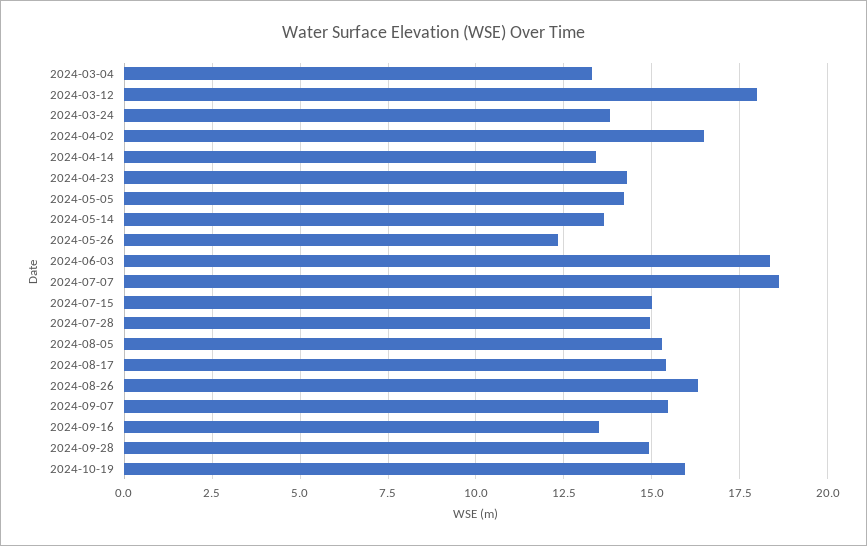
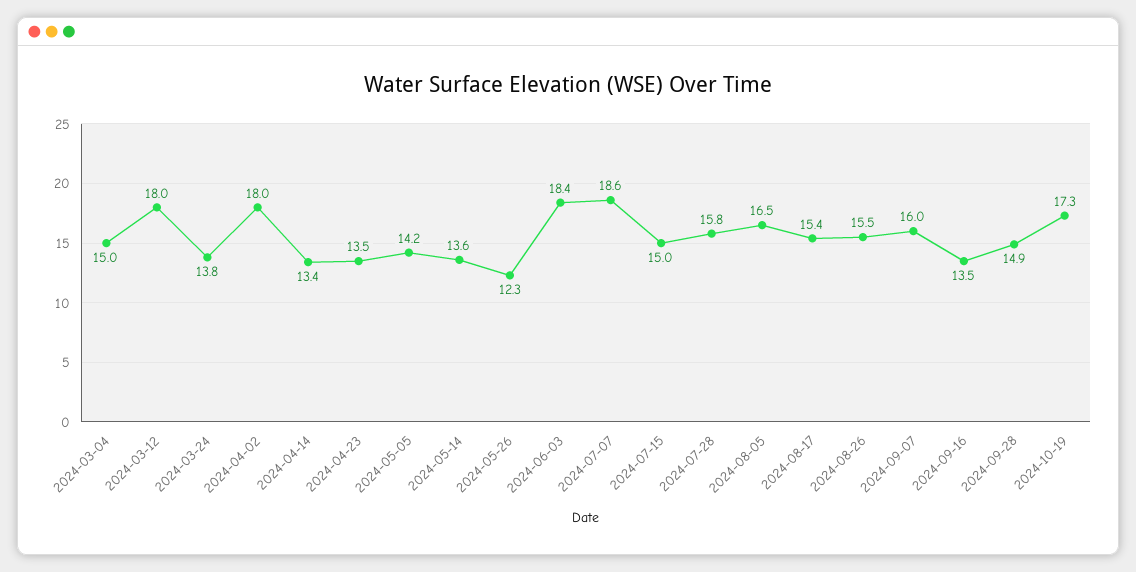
  {
-   "2024-03-04": 13.25,
+   "2024-03-04": 15,
    "2024-03-12": 18,
    "2024-03-24": 13.8,
-   "2024-04-02": 16.5,
+   "2024-04-02": 18,
    "2024-04-14": 13.4,
-   "2024-04-23": 14.25,
+   "2024-04-23": 13.5,
    "2024-05-05": 14.2,
    "2024-05-14": 13.6,
    "2024-05-26": 12.3,
    "2024-06-03": 18.4,
    "2024-07-07": 18.6,
    "2024-07-15": 15,
-   "2024-07-28": 15,
+   "2024-07-28": 15.8,
-   "2024-08-05": 15.25,
+   "2024-08-05": 16.5,
    "2024-08-17": 15.4,
-   "2024-08-26": 16.25,
+   "2024-08-26": 15.5,
-   "2024-09-07": 15.5,
+   "2024-09-07": 16,
    "2024-09-16": 13.5,
    "2024-09-28": 14.9,
-   "2024-10-19": 16
+   "2024-10-19": 17.3
  }

